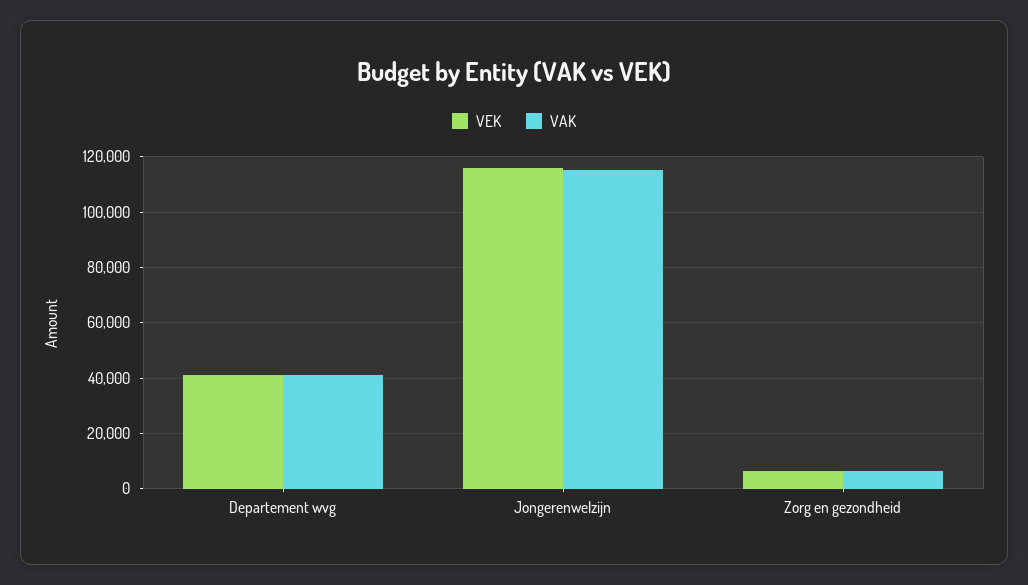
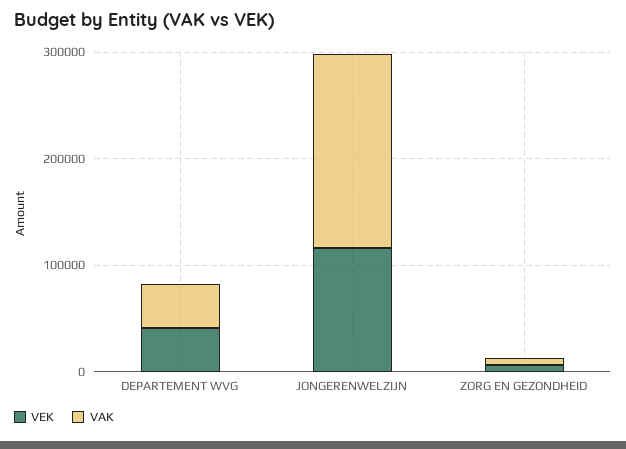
  {
    "VEK": {
      "Departement wvg": 40000,
      "Jongerenwelzijn": 115000,
      "Zorg en gezondheid": 7500
    },
    "VAK": {
      "Departement wvg": 40000,
-     "Jongerenwelzijn": 115000,
+     "Jongerenwelzijn": 180000,
      "Zorg en gezondheid": 7500
    }
  }

